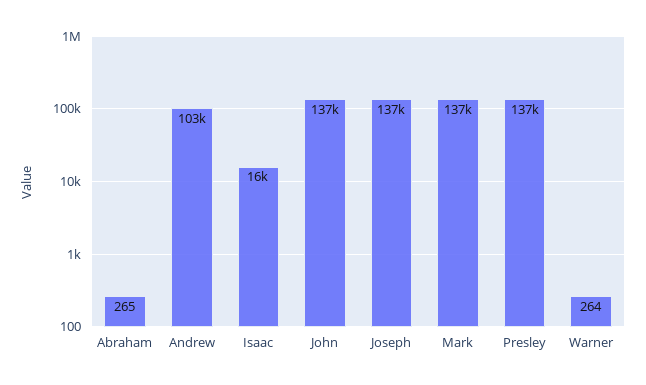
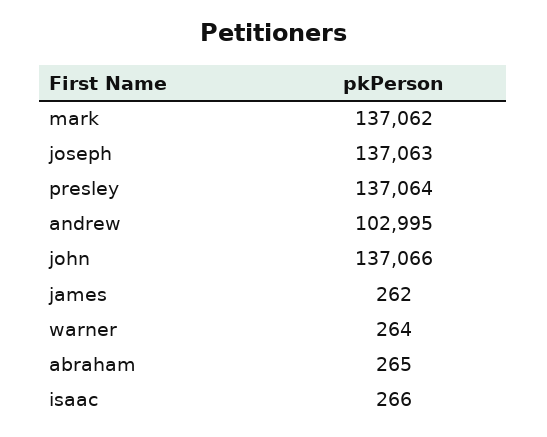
  {
    "Abraham": 265,
    "Andrew": 102995,
-   "Isaac": 16000,
+   "Isaac": 266,
    "John": 137066,
    "Joseph": 137063,
    "Mark": 137062,
    "Presley": 137064,
-   "Warner": 264
+   "Warner": 264,
+   "james": 262
  }

